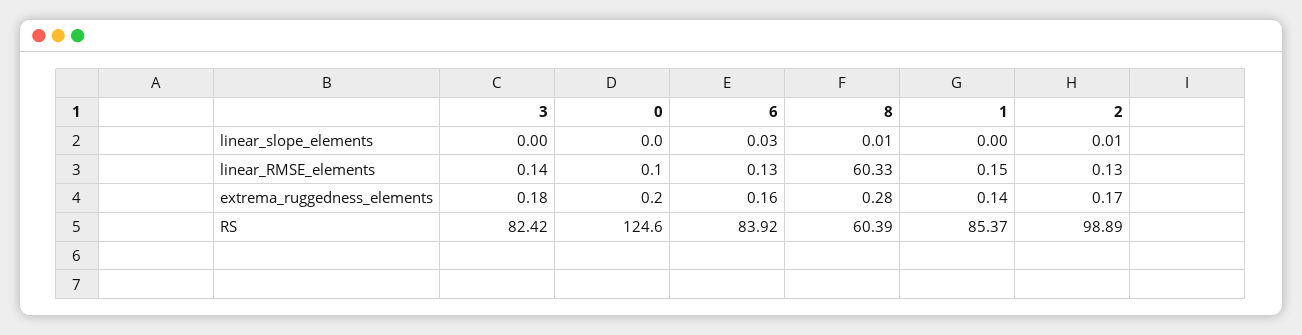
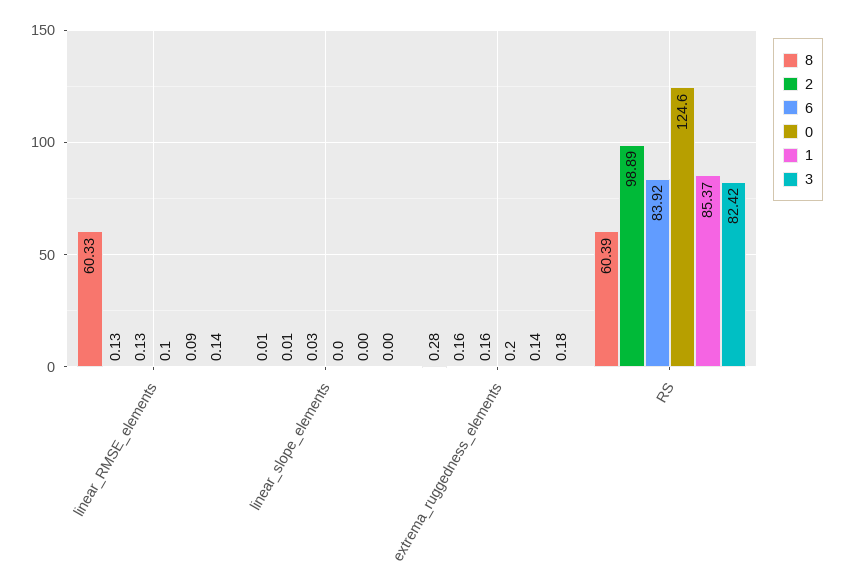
  {
    "3": {
      "linear_slope_elements": 0,
      "linear_RMSE_elements": 0.14,
      "extrema_ruggedness_elements": 0.18,
      "RS": 82.42
    },
    "0": {
      "linear_slope_elements": 0,
      "linear_RMSE_elements": 0.1,
      "extrema_ruggedness_elements": 0.2,
      "RS": 124.6
    },
    "6": {
      "linear_slope_elements": 0.03,
      "linear_RMSE_elements": 0.13,
      "extrema_ruggedness_elements": 0.16,
      "RS": 83.92
    },
    "8": {
      "linear_slope_elements": 0.01,
      "linear_RMSE_elements": 60.33,
      "extrema_ruggedness_elements": 0.28,
      "RS": 60.39
    },
    "1": {
      "linear_slope_elements": 0,
-     "linear_RMSE_elements": 0.15,
+     "linear_RMSE_elements": 0.09,
      "extrema_ruggedness_elements": 0.14,
      "RS": 85.37
    },
    "2": {
      "linear_slope_elements": 0.01,
      "linear_RMSE_elements": 0.13,
-     "extrema_ruggedness_elements": 0.17,
+     "extrema_ruggedness_elements": 0.16,
      "RS": 98.89
    }
  }

